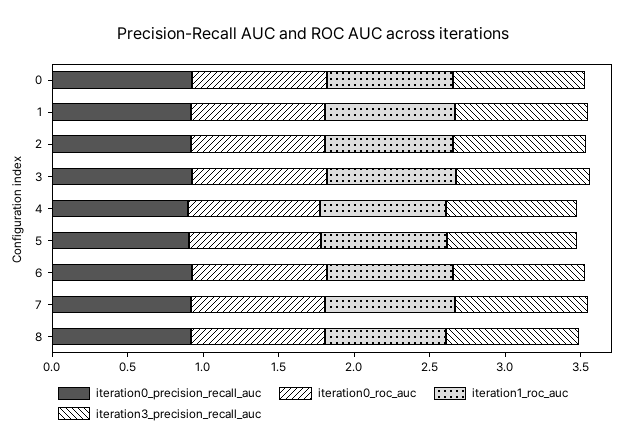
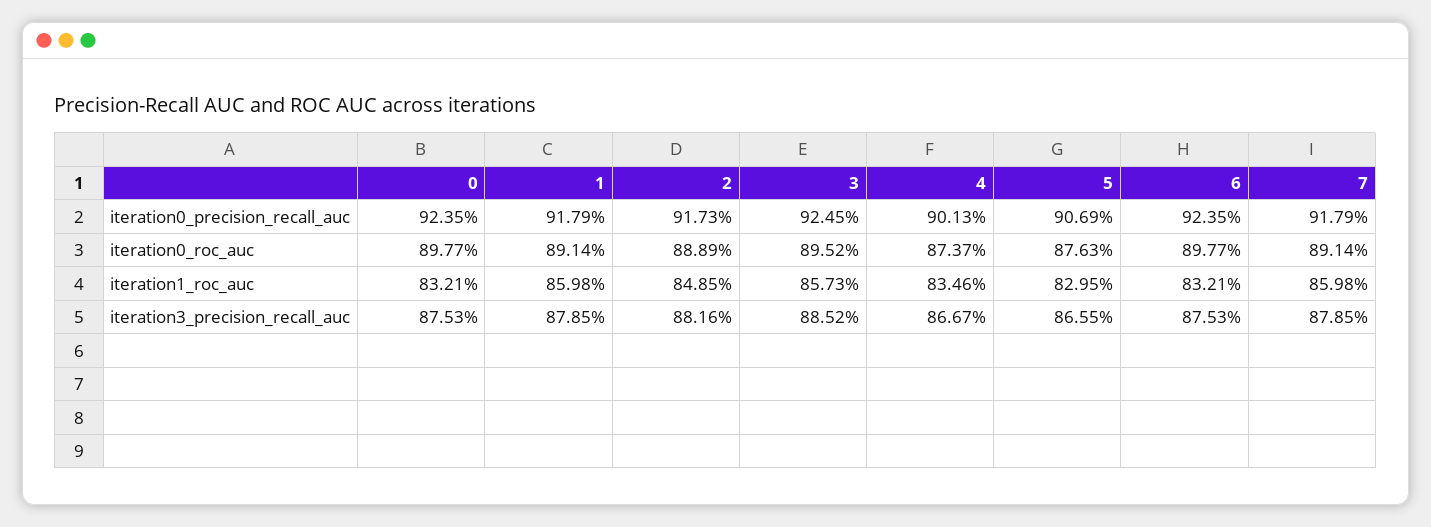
  {
    "iteration0_precision_recall_auc": {
      "0": 0.9235,
      "1": 0.9179,
      "2": 0.9173,
      "3": 0.9245,
      "4": 0.9013,
      "5": 0.9069,
      "6": 0.9235,
-     "7": 0.9179,
+     "7": 0.9179
-     "8": 0.9
    },
    "iteration0_roc_auc": {
      "0": 0.8977,
      "1": 0.8914,
      "2": 0.8889,
      "3": 0.8952,
      "4": 0.8737,
      "5": 0.8763,
      "6": 0.8977,
-     "7": 0.8914,
+     "7": 0.8914
-     "8": 0.9
    },
    "iteration1_roc_auc": {
      "0": 0.8321,
      "1": 0.8598,
      "2": 0.8485,
      "3": 0.8573,
      "4": 0.8346,
      "5": 0.8295,
      "6": 0.8321,
-     "7": 0.8598,
+     "7": 0.8598
-     "8": 0.8
    },
    "iteration3_precision_recall_auc": {
      "0": 0.8753,
      "1": 0.8785,
      "2": 0.8816,
      "3": 0.8852,
      "4": 0.8667,
      "5": 0.8655,
      "6": 0.8753,
-     "7": 0.8785,
+     "7": 0.8785
-     "8": 0.9
    }
  }

